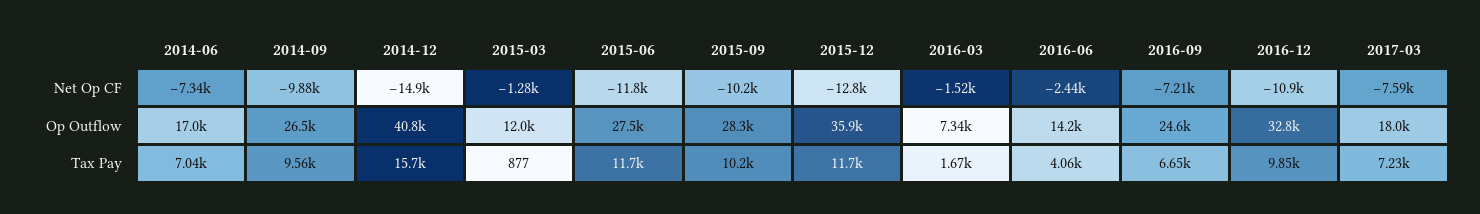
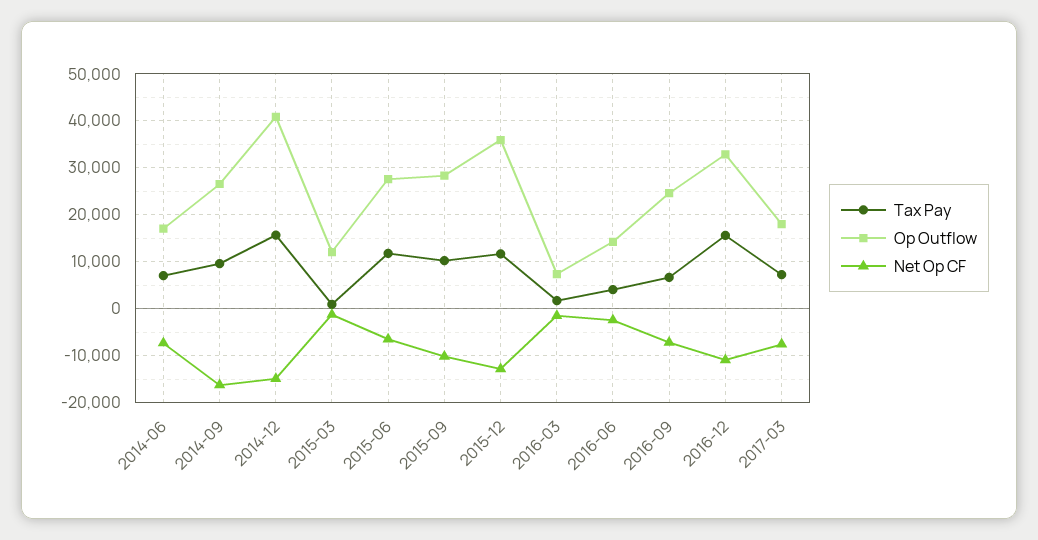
  {
    "Net Op CF": {
      "2014-06": -7340,
-     "2014-09": -9880,
+     "2014-09": -16000,
      "2014-12": -14900,
      "2015-03": -1280,
-     "2015-06": -11800,
+     "2015-06": -6000,
      "2015-09": -10200,
      "2015-12": -12800,
      "2016-03": -1520,
      "2016-06": -2440,
      "2016-09": -7210,
      "2016-12": -10900,
      "2017-03": -7590
    },
    "Op Outflow": {
      "2014-06": 17000,
      "2014-09": 26500,
      "2014-12": 40800,
      "2015-03": 12000,
      "2015-06": 27500,
      "2015-09": 28300,
      "2015-12": 35900,
      "2016-03": 7340,
      "2016-06": 14200,
      "2016-09": 24600,
      "2016-12": 32800,
      "2017-03": 18000
    },
    "Tax Pay": {
      "2014-06": 7040,
      "2014-09": 9560,
      "2014-12": 15700,
      "2015-03": 877,
      "2015-06": 11700,
      "2015-09": 10200,
      "2015-12": 11700,
      "2016-03": 1670,
      "2016-06": 4060,
      "2016-09": 6650,
-     "2016-12": 9850,
+     "2016-12": 16000,
      "2017-03": 7230
    }
  }

